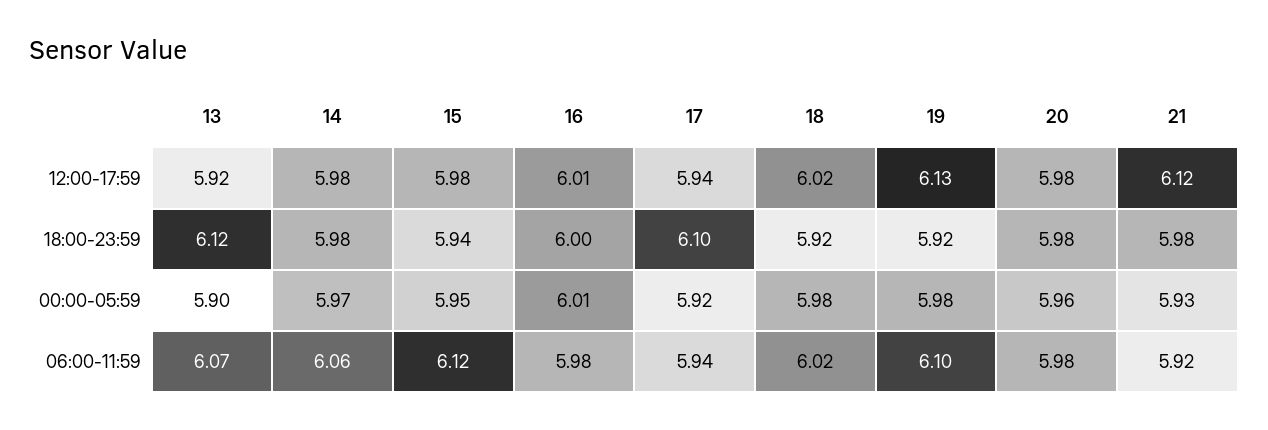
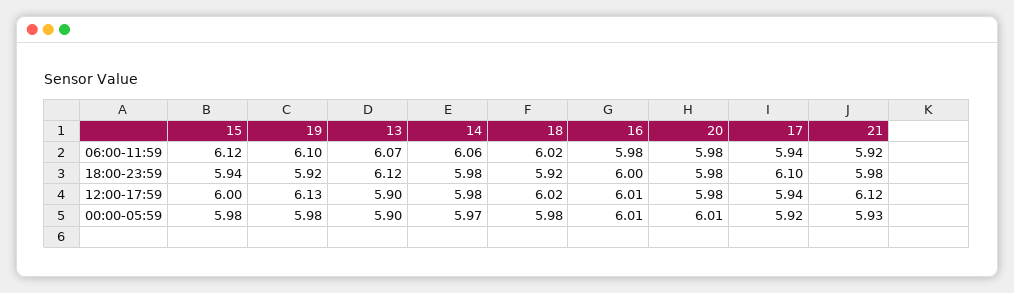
  {
    "13": {
-     "12:00-17:59": 5.92,
+     "12:00-17:59": 5.9,
      "18:00-23:59": 6.12,
      "00:00-05:59": 5.9,
      "06:00-11:59": 6.07
    },
    "14": {
      "12:00-17:59": 5.98,
      "18:00-23:59": 5.98,
      "00:00-05:59": 5.97,
      "06:00-11:59": 6.06
    },
    "15": {
-     "12:00-17:59": 5.98,
+     "12:00-17:59": 6,
      "18:00-23:59": 5.94,
-     "00:00-05:59": 5.95,
+     "00:00-05:59": 5.98,
      "06:00-11:59": 6.12
    },
    "16": {
      "12:00-17:59": 6.01,
      "18:00-23:59": 6,
      "00:00-05:59": 6.01,
      "06:00-11:59": 5.98
    },
    "17": {
      "12:00-17:59": 5.94,
      "18:00-23:59": 6.1,
      "00:00-05:59": 5.92,
      "06:00-11:59": 5.94
    },
    "18": {
      "12:00-17:59": 6.02,
      "18:00-23:59": 5.92,
      "00:00-05:59": 5.98,
      "06:00-11:59": 6.02
    },
    "19": {
      "12:00-17:59": 6.13,
      "18:00-23:59": 5.92,
      "00:00-05:59": 5.98,
      "06:00-11:59": 6.1
    },
    "20": {
      "12:00-17:59": 5.98,
      "18:00-23:59": 5.98,
-     "00:00-05:59": 5.96,
+     "00:00-05:59": 6.01,
      "06:00-11:59": 5.98
    },
    "21": {
      "12:00-17:59": 6.12,
      "18:00-23:59": 5.98,
      "00:00-05:59": 5.93,
      "06:00-11:59": 5.92
    }
  }

